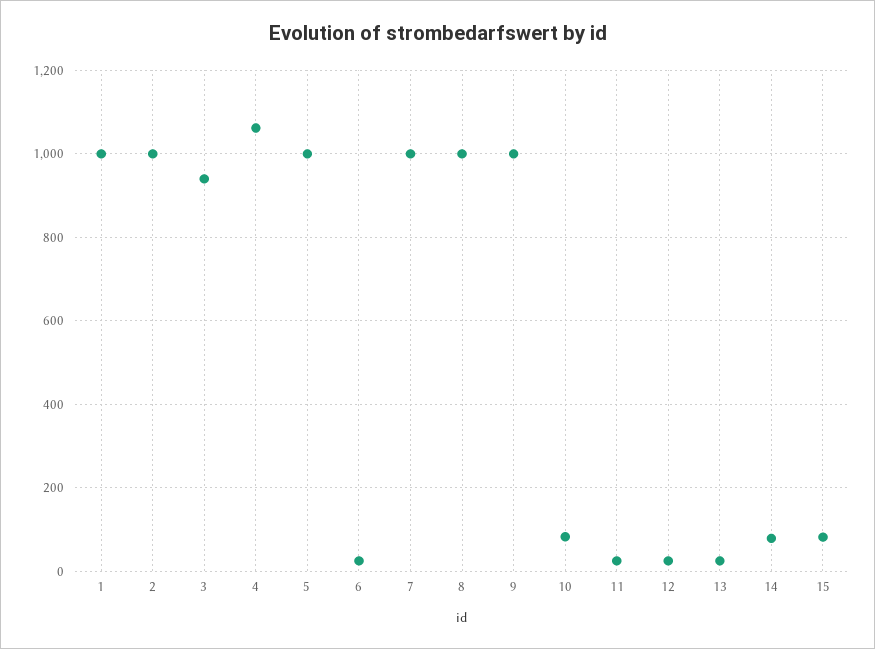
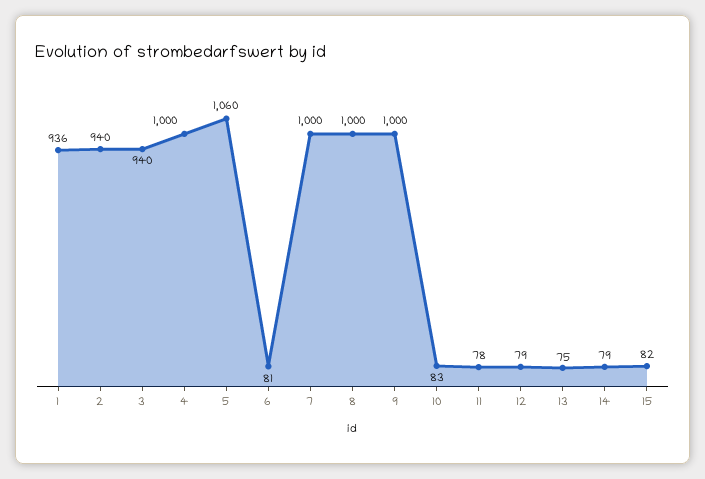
  {
-   "1": 1000,
+   "1": 936,
-   "2": 1000,
+   "2": 940,
    "3": 940,
-   "4": 1060,
+   "4": 1000,
-   "5": 1000,
+   "5": 1060,
-   "6": 20,
+   "6": 81,
    "7": 1000,
    "8": 1000,
    "9": 1000,
    "10": 83,
-   "11": 20,
+   "11": 78,
-   "12": 20,
+   "12": 79,
-   "13": 20,
+   "13": 75,
    "14": 79,
    "15": 82
  }

